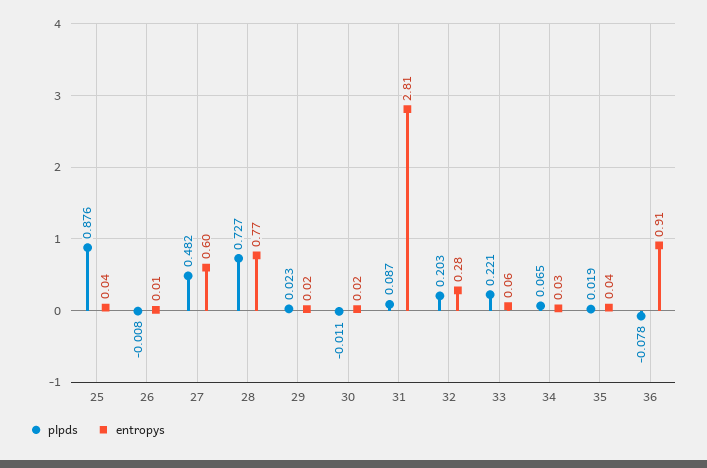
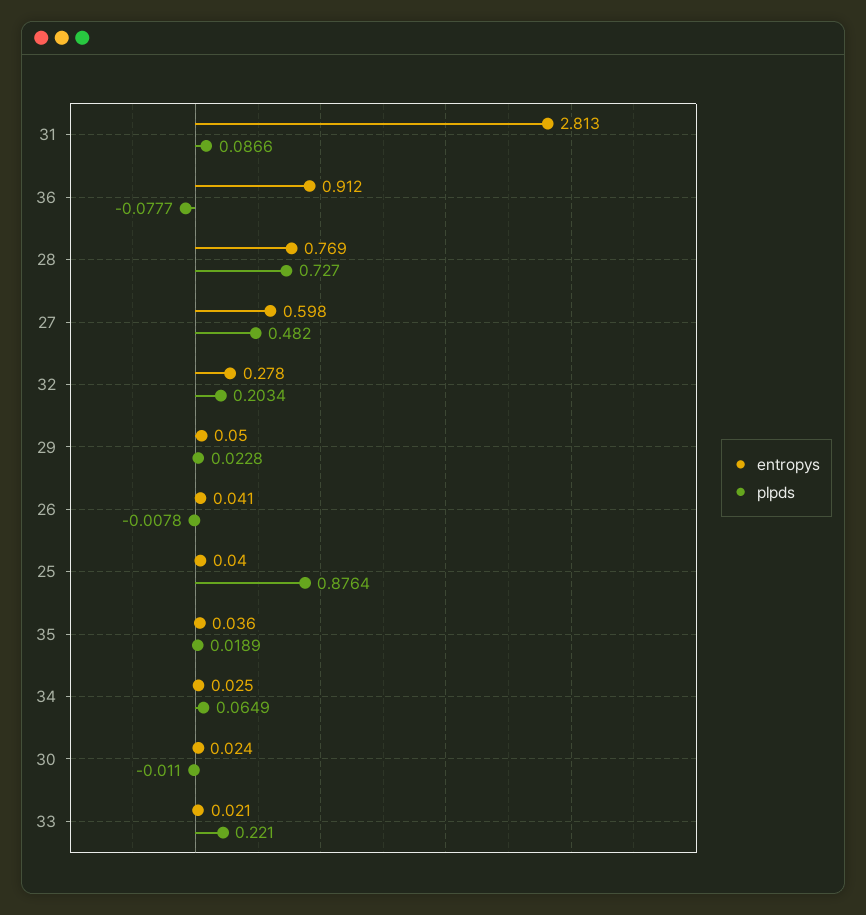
  {
    "plpds": {
      "25": 0.8764,
      "26": -0.0078,
      "27": 0.482,
      "28": 0.727,
      "29": 0.0228,
      "30": -0.011,
      "31": 0.0866,
      "32": 0.2034,
      "33": 0.221,
      "34": 0.0649,
      "35": 0.0189,
      "36": -0.0777
    },
    "entropys": {
      "25": 0.04,
-     "26": 0.01,
+     "26": 0.041,
      "27": 0.598,
      "28": 0.769,
-     "29": 0.02,
+     "29": 0.05,
      "30": 0.024,
      "31": 2.813,
      "32": 0.278,
-     "33": 0.06,
+     "33": 0.021,
      "34": 0.025,
      "35": 0.036,
      "36": 0.912
    }
  }

